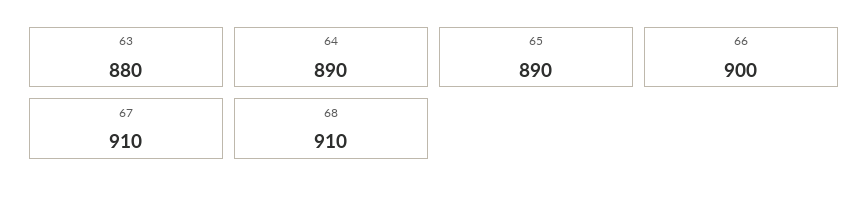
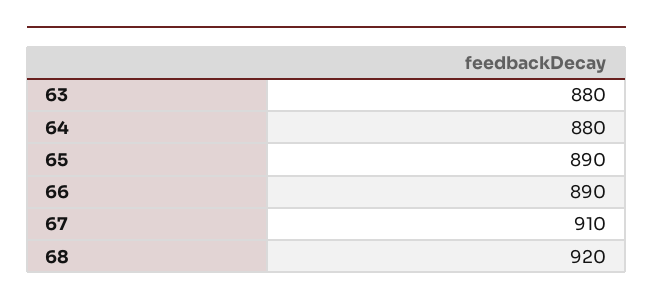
  {
    "63": 880,
-   "64": 890,
+   "64": 880,
    "65": 890,
-   "66": 900,
+   "66": 890,
    "67": 910,
-   "68": 910
+   "68": 920
  }

